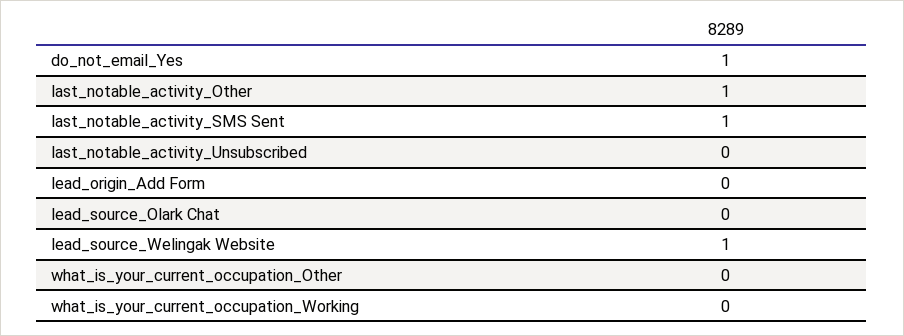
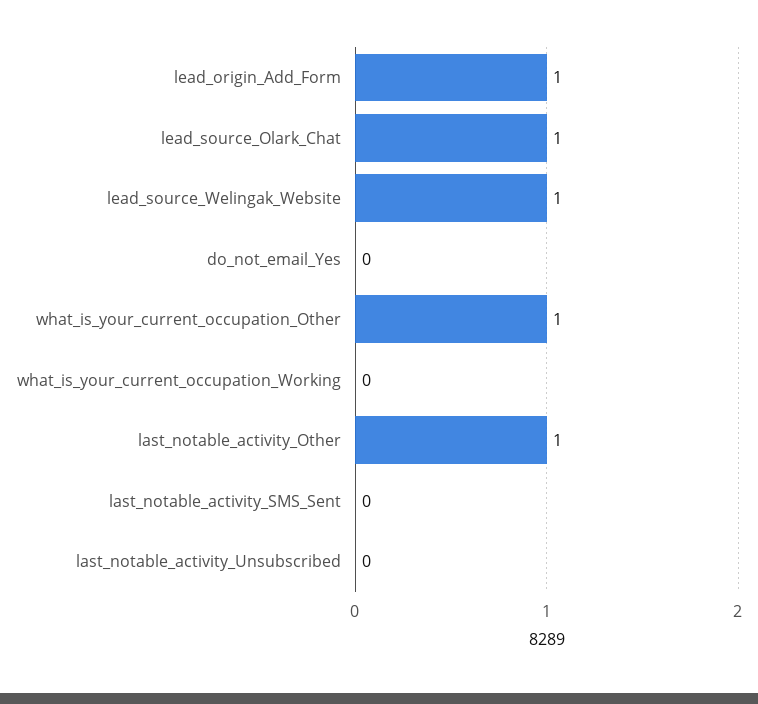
  {
-   "do_not_email_Yes": 1,
+   "do_not_email_Yes": 0,
    "last_notable_activity_Other": 1,
-   "last_notable_activity_SMS Sent": 1,
+   "last_notable_activity_SMS Sent": 0,
    "last_notable_activity_Unsubscribed": 0,
-   "lead_origin_Add Form": 0,
+   "lead_origin_Add Form": 1,
-   "lead_source_Olark Chat": 0,
+   "lead_source_Olark Chat": 1,
    "lead_source_Welingak Website": 1,
-   "what_is_your_current_occupation_Other": 0,
+   "what_is_your_current_occupation_Other": 1,
    "what_is_your_current_occupation_Working": 0
  }

